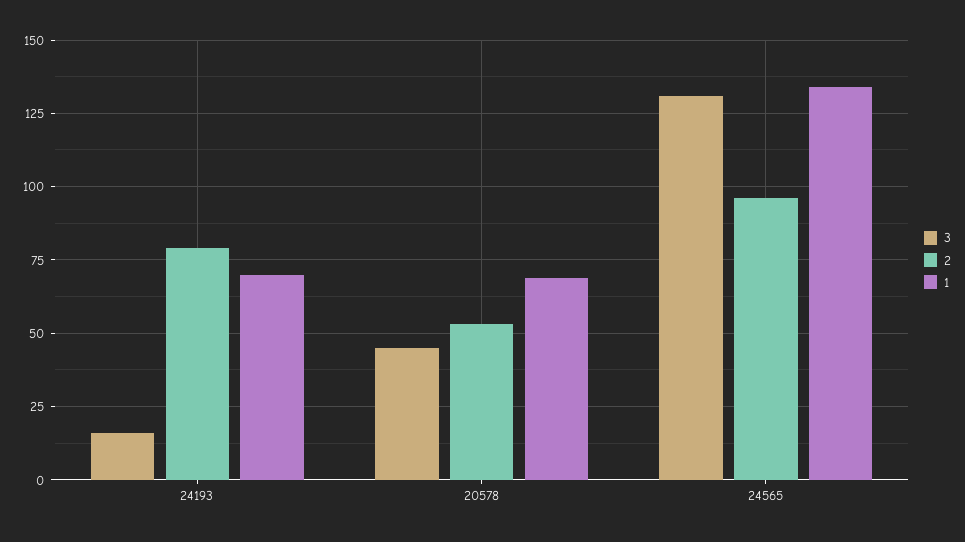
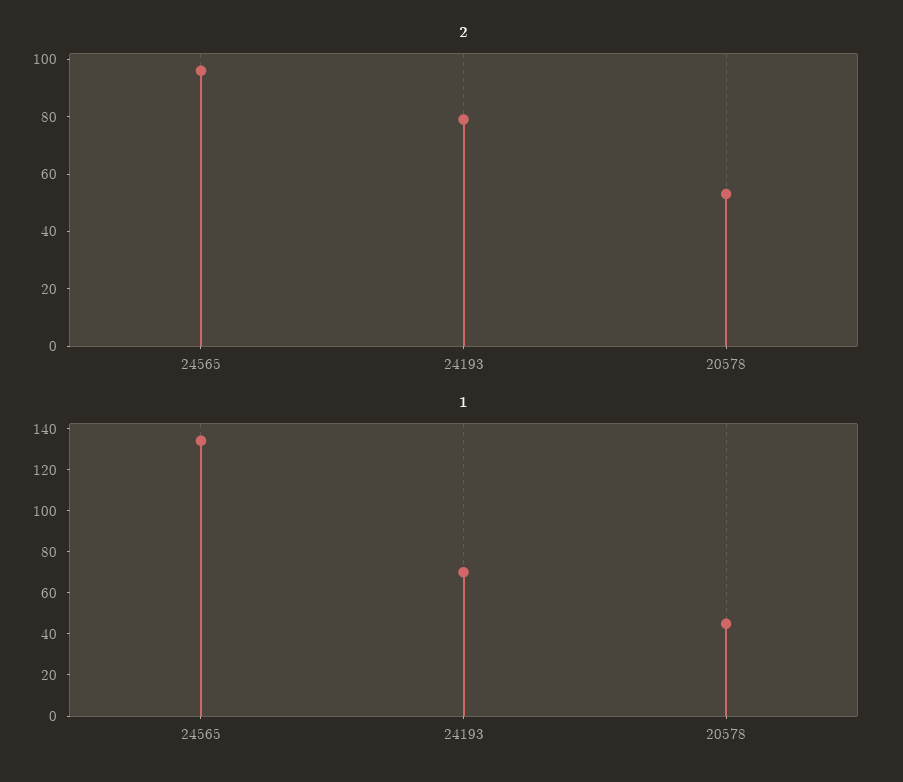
  {
-   "3": {
-     "24193": 15,
-     "20578": 45,
-     "24565": 130
-   },
    "2": {
      "24193": 80,
      "20578": 55,
      "24565": 95
    },
    "1": {
      "24193": 70,
-     "20578": 70,
+     "20578": 45,
      "24565": 135
    }
  }

